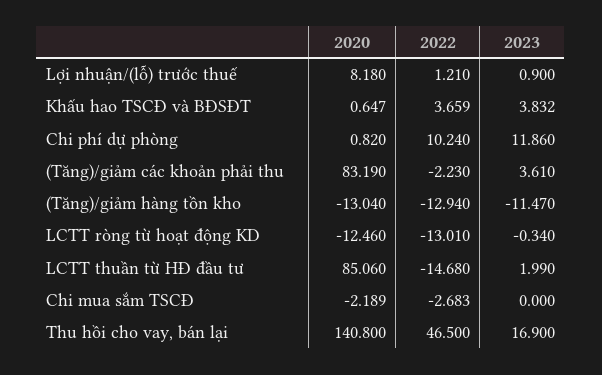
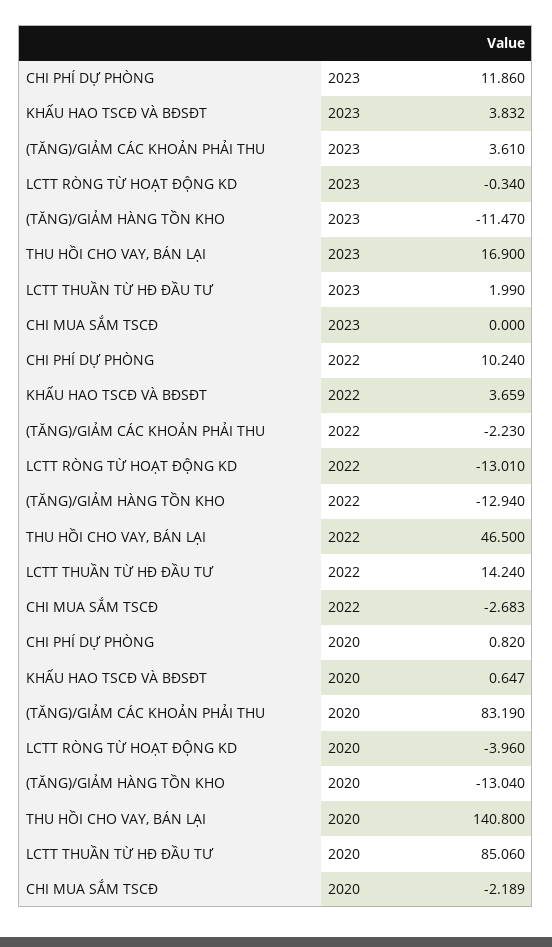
  {
    "2020": {
-     "Lợi nhuận/(lỗ) trước thuế": 8.18,
      "Khấu hao TSCĐ và BĐSĐT": 0.647,
      "Chi phí dự phòng": 0.82,
      "(Tăng)/giảm các khoản phải thu": 83.19,
      "(Tăng)/giảm hàng tồn kho": -13.04,
-     "LCTT ròng từ hoạt động KD": -12.46,
+     "LCTT ròng từ hoạt động KD": -3.96,
      "LCTT thuần từ HĐ đầu tư": 85.06,
      "Chi mua sắm TSCĐ": -2.189,
      "Thu hồi cho vay, bán lại": 140.8
    },
    "2022": {
-     "Lợi nhuận/(lỗ) trước thuế": 1.21,
      "Khấu hao TSCĐ và BĐSĐT": 3.659,
      "Chi phí dự phòng": 10.24,
      "(Tăng)/giảm các khoản phải thu": -2.23,
      "(Tăng)/giảm hàng tồn kho": -12.94,
      "LCTT ròng từ hoạt động KD": -13.01,
-     "LCTT thuần từ HĐ đầu tư": -14.68,
+     "LCTT thuần từ HĐ đầu tư": 14.24,
      "Chi mua sắm TSCĐ": -2.683,
      "Thu hồi cho vay, bán lại": 46.5
    },
    "2023": {
-     "Lợi nhuận/(lỗ) trước thuế": 0.9,
      "Khấu hao TSCĐ và BĐSĐT": 3.832,
      "Chi phí dự phòng": 11.86,
      "(Tăng)/giảm các khoản phải thu": 3.61,
      "(Tăng)/giảm hàng tồn kho": -11.47,
      "LCTT ròng từ hoạt động KD": -0.34,
      "LCTT thuần từ HĐ đầu tư": 1.99,
      "Chi mua sắm TSCĐ": 0,
      "Thu hồi cho vay, bán lại": 16.9
    }
  }

